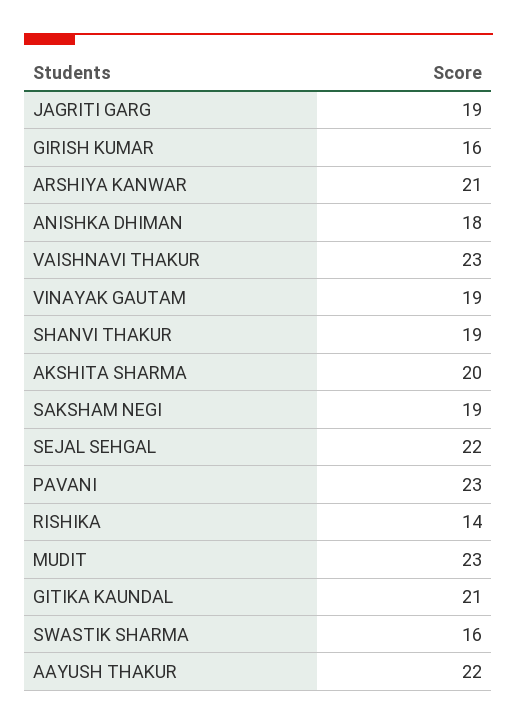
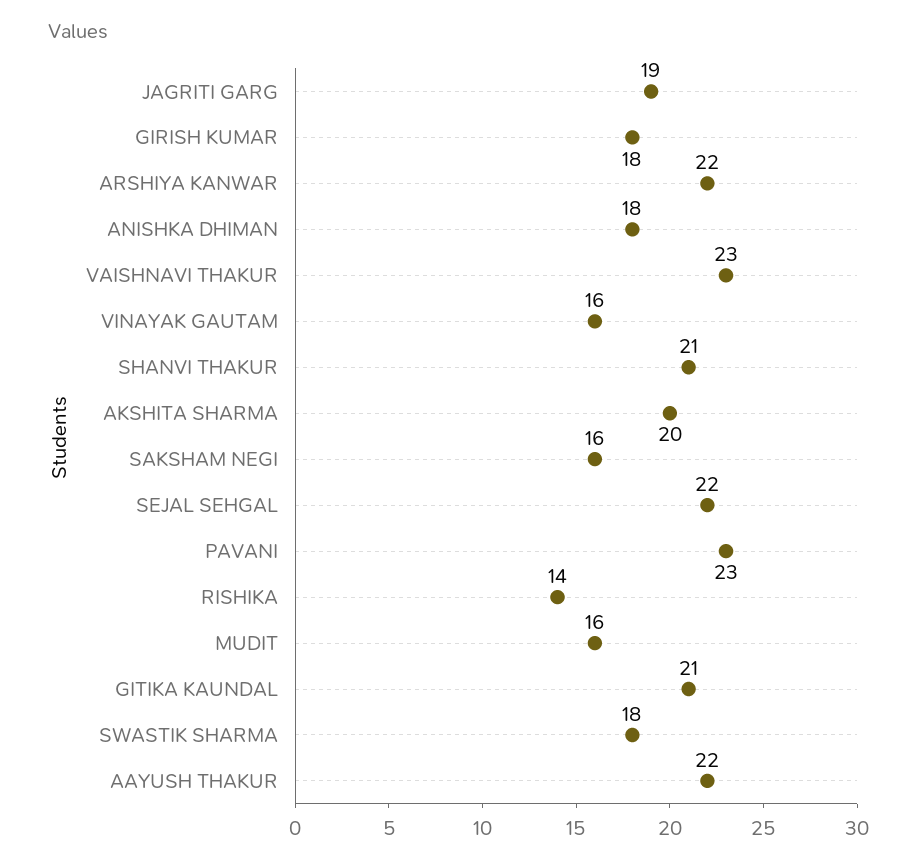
  {
    "JAGRITI GARG": 19,
-   "GIRISH KUMAR": 16,
+   "GIRISH KUMAR": 18,
-   "ARSHIYA KANWAR": 21,
+   "ARSHIYA KANWAR": 22,
    "ANISHKA DHIMAN": 18,
    "VAISHNAVI THAKUR": 23,
-   "VINAYAK GAUTAM": 19,
+   "VINAYAK GAUTAM": 16,
-   "SHANVI THAKUR": 19,
+   "SHANVI THAKUR": 21,
    "AKSHITA SHARMA": 20,
-   "SAKSHAM NEGI": 19,
+   "SAKSHAM NEGI": 16,
    "SEJAL SEHGAL": 22,
    "PAVANI": 23,
    "RISHIKA": 14,
-   "MUDIT": 23,
+   "MUDIT": 16,
    "GITIKA KAUNDAL": 21,
-   "SWASTIK SHARMA": 16,
+   "SWASTIK SHARMA": 18,
    "AAYUSH THAKUR": 22
  }

